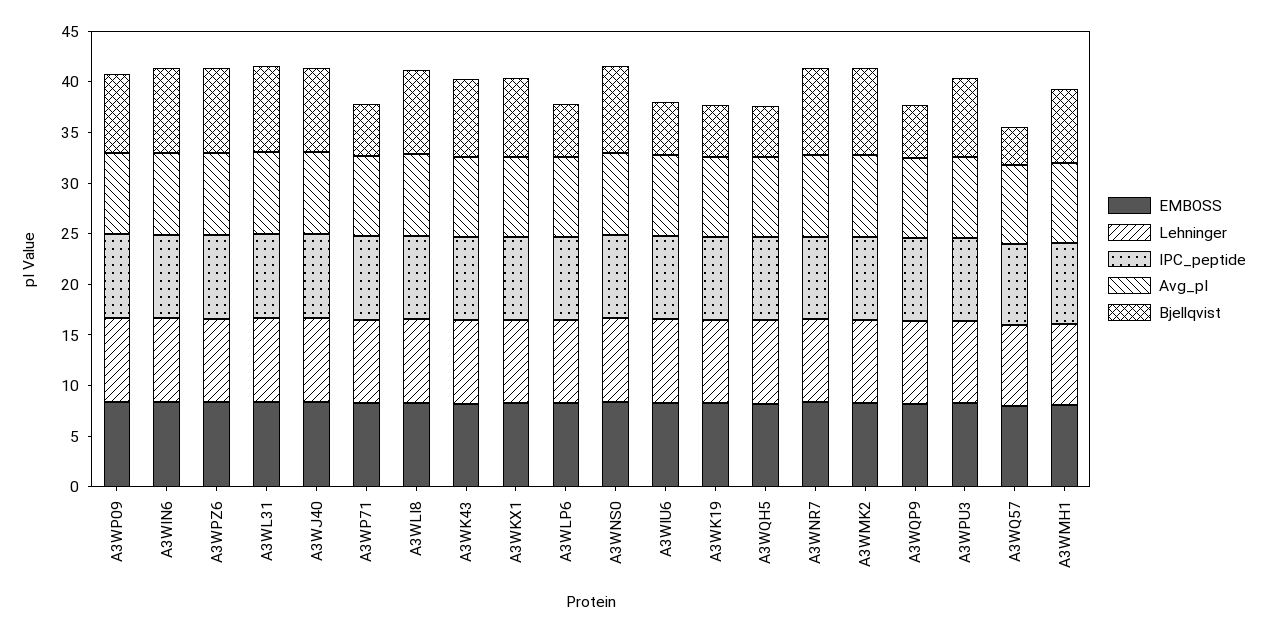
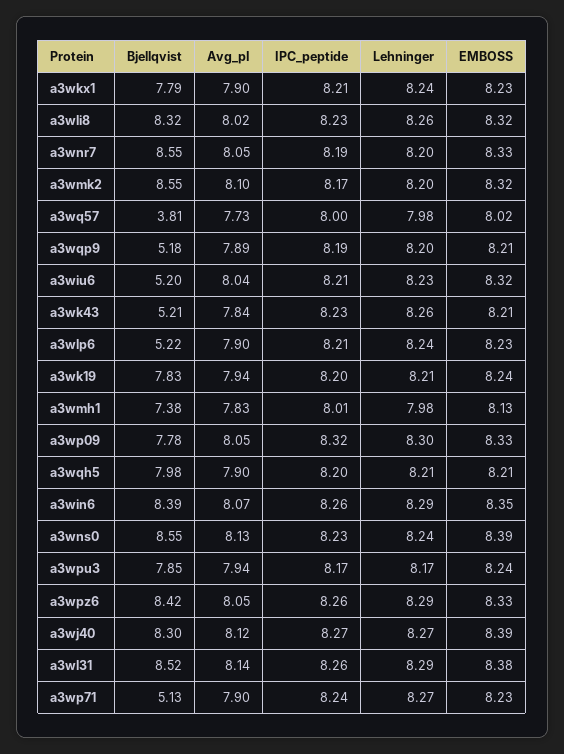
  {
    "EMBOSS": {
      "A3WP09": 8.33,
      "A3WIN6": 8.35,
      "A3WPZ6": 8.33,
      "A3WL31": 8.38,
      "A3WJ40": 8.39,
      "A3WP71": 8.23,
      "A3WLI8": 8.32,
      "A3WK43": 8.21,
      "A3WKX1": 8.23,
      "A3WLP6": 8.23,
      "A3WNS0": 8.39,
      "A3WIU6": 8.32,
      "A3WK19": 8.24,
      "A3WQH5": 8.21,
      "A3WNR7": 8.33,
      "A3WMK2": 8.32,
      "A3WQP9": 8.21,
      "A3WPU3": 8.24,
      "A3WQ57": 8.02,
      "A3WMH1": 8.13
    },
    "Lehninger": {
      "A3WP09": 8.3,
      "A3WIN6": 8.29,
      "A3WPZ6": 8.29,
      "A3WL31": 8.29,
      "A3WJ40": 8.27,
      "A3WP71": 8.27,
      "A3WLI8": 8.26,
      "A3WK43": 8.26,
      "A3WKX1": 8.24,
      "A3WLP6": 8.24,
      "A3WNS0": 8.24,
      "A3WIU6": 8.23,
      "A3WK19": 8.21,
      "A3WQH5": 8.21,
      "A3WNR7": 8.2,
      "A3WMK2": 8.2,
      "A3WQP9": 8.2,
      "A3WPU3": 8.17,
      "A3WQ57": 7.98,
      "A3WMH1": 7.98
    },
    "IPC_peptide": {
      "A3WP09": 8.32,
      "A3WIN6": 8.26,
      "A3WPZ6": 8.26,
      "A3WL31": 8.26,
      "A3WJ40": 8.27,
      "A3WP71": 8.24,
      "A3WLI8": 8.23,
      "A3WK43": 8.23,
      "A3WKX1": 8.21,
      "A3WLP6": 8.21,
      "A3WNS0": 8.23,
      "A3WIU6": 8.21,
      "A3WK19": 8.2,
      "A3WQH5": 8.2,
      "A3WNR7": 8.19,
      "A3WMK2": 8.17,
      "A3WQP9": 8.19,
      "A3WPU3": 8.17,
      "A3WQ57": 8,
      "A3WMH1": 8.01
    },
    "Avg_pI": {
      "A3WP09": 8.05,
      "A3WIN6": 8.07,
      "A3WPZ6": 8.05,
      "A3WL31": 8.14,
      "A3WJ40": 8.12,
      "A3WP71": 7.9,
      "A3WLI8": 8.02,
      "A3WK43": 7.84,
      "A3WKX1": 7.9,
      "A3WLP6": 7.9,
      "A3WNS0": 8.13,
      "A3WIU6": 8.04,
      "A3WK19": 7.94,
      "A3WQH5": 7.9,
      "A3WNR7": 8.05,
      "A3WMK2": 8.1,
      "A3WQP9": 7.89,
      "A3WPU3": 7.94,
      "A3WQ57": 7.73,
      "A3WMH1": 7.83
    },
    "Bjellqvist": {
      "A3WP09": 7.78,
      "A3WIN6": 8.39,
      "A3WPZ6": 8.42,
      "A3WL31": 8.52,
      "A3WJ40": 8.3,
      "A3WP71": 5.13,
      "A3WLI8": 8.32,
-     "A3WK43": 8,
+     "A3WK43": 5.21,
      "A3WKX1": 7.79,
      "A3WLP6": 5.22,
      "A3WNS0": 8.55,
      "A3WIU6": 5.2,
-     "A3WK19": 5,
+     "A3WK19": 7.83,
-     "A3WQH5": 5,
+     "A3WQH5": 7.98,
      "A3WNR7": 8.55,
      "A3WMK2": 8.55,
      "A3WQP9": 5.18,
      "A3WPU3": 7.85,
      "A3WQ57": 3.81,
      "A3WMH1": 7.38
    }
  }

